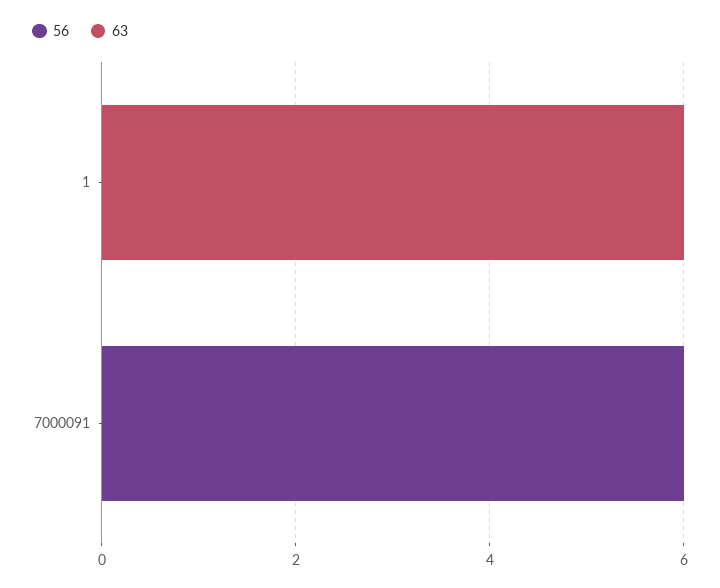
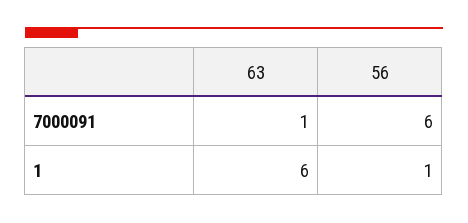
  {
    "56": {
-     "1": 0,
+     "1": 1,
      "7000091": 6
    },
    "63": {
      "1": 6,
-     "7000091": 0
+     "7000091": 1
    }
  }

